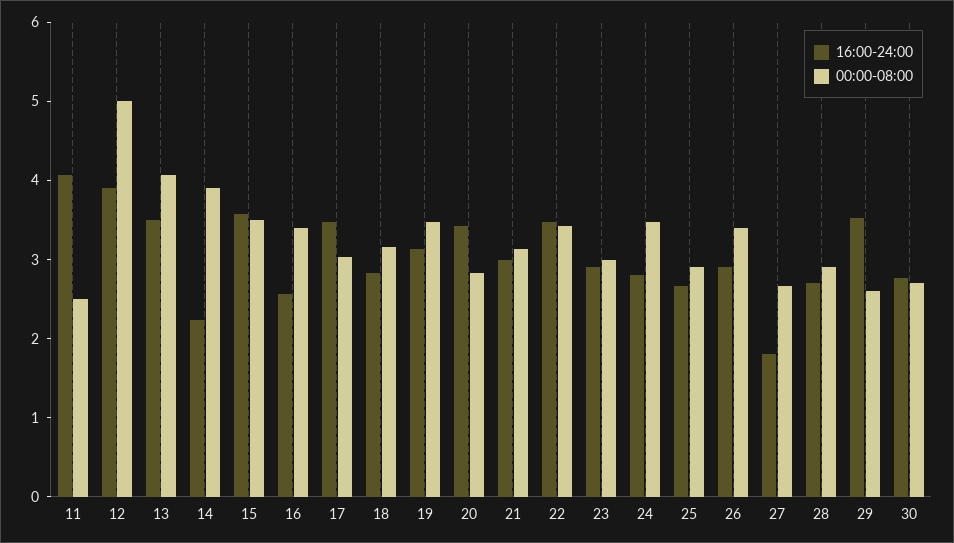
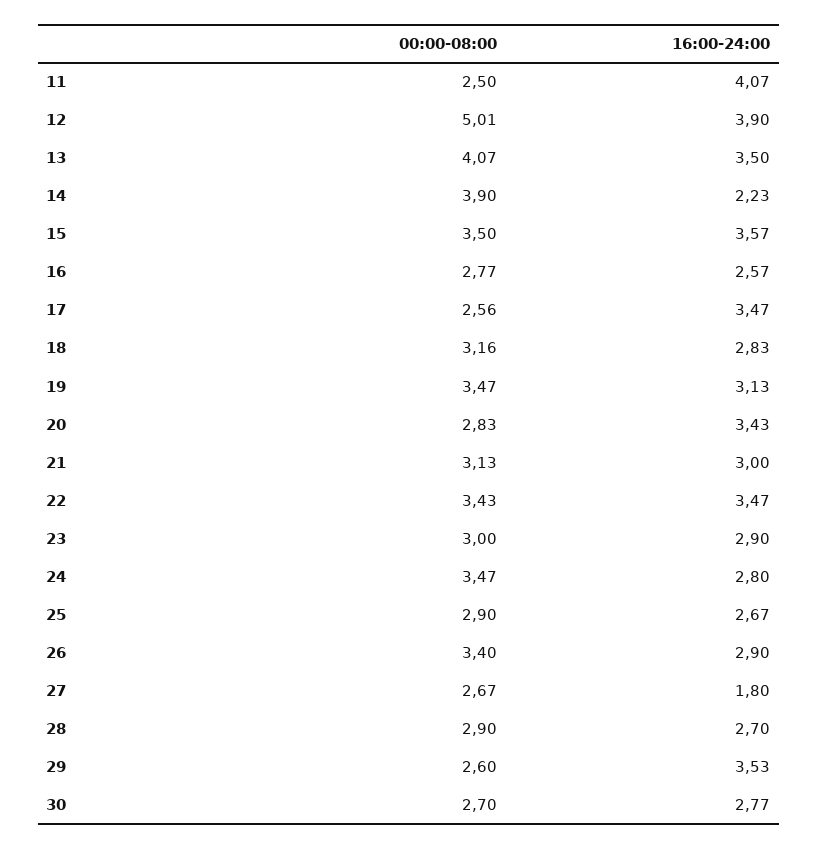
  {
    "16:00-24:00": {
      "11": 4.07,
      "12": 3.9,
      "13": 3.5,
      "14": 2.23,
      "15": 3.57,
      "16": 2.57,
      "17": 3.47,
      "18": 2.83,
      "19": 3.13,
      "20": 3.43,
      "21": 3,
      "22": 3.47,
      "23": 2.9,
      "24": 2.8,
      "25": 2.67,
      "26": 2.9,
      "27": 1.8,
      "28": 2.7,
      "29": 3.53,
      "30": 2.77
    },
    "00:00-08:00": {
      "11": 2.5,
      "12": 5.01,
      "13": 4.07,
      "14": 3.9,
      "15": 3.5,
-     "16": 3.4,
+     "16": 2.77,
-     "17": 3,
+     "17": 2.56,
      "18": 3.16,
      "19": 3.47,
      "20": 2.83,
      "21": 3.13,
      "22": 3.43,
      "23": 3,
      "24": 3.47,
      "25": 2.9,
      "26": 3.4,
      "27": 2.67,
      "28": 2.9,
      "29": 2.6,
      "30": 2.7
    }
  }

